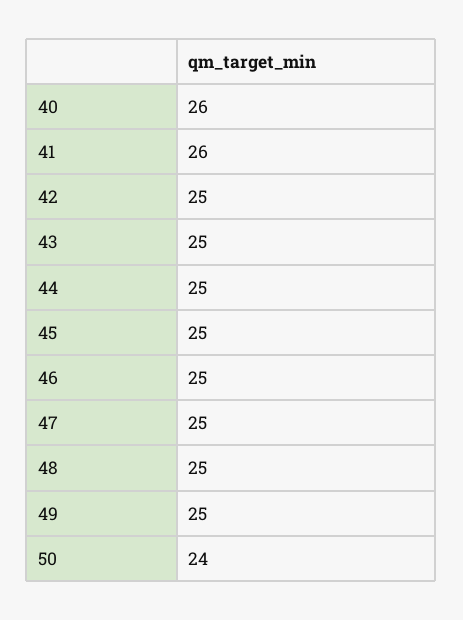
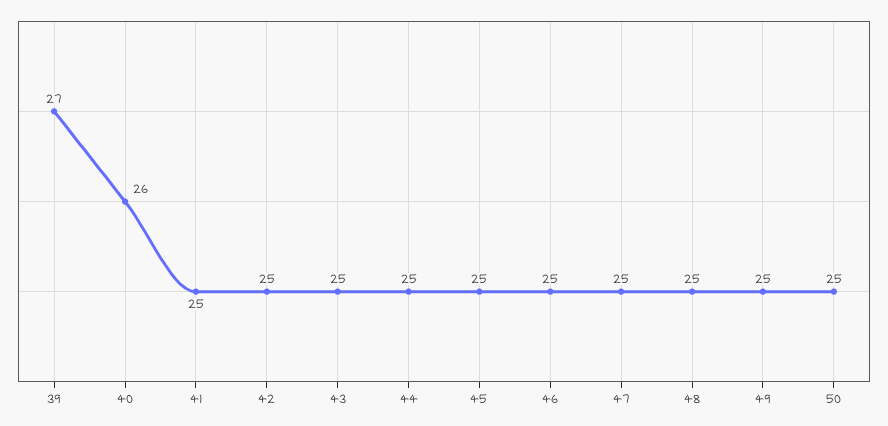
  {
    "40": 26,
-   "41": 26,
+   "41": 25,
    "42": 25,
    "43": 25,
    "44": 25,
    "45": 25,
    "46": 25,
    "47": 25,
    "48": 25,
    "49": 25,
-   "50": 24
+   "50": 25,
+   "39": 27
  }

